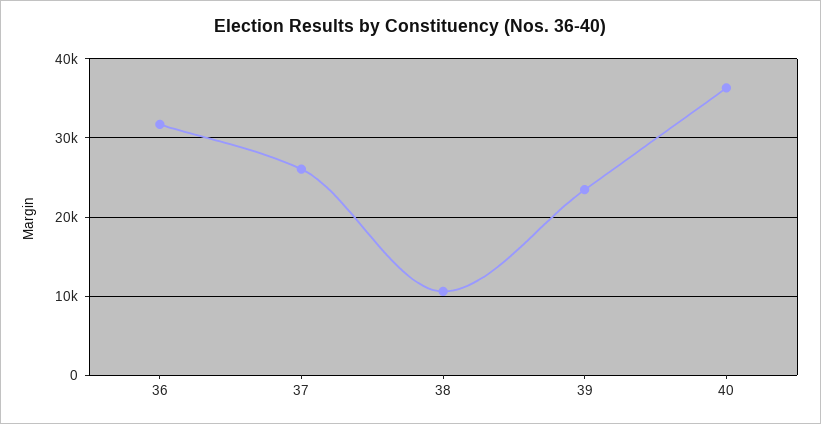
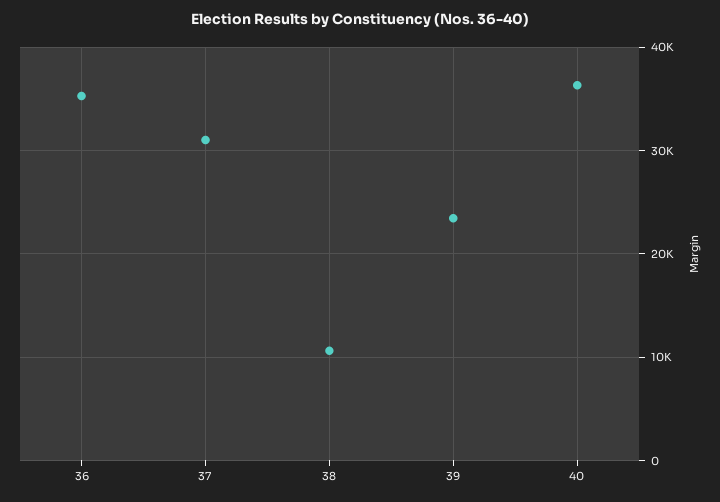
  {
-   "36": 32000,
+   "36": 35000,
-   "37": 26000,
+   "37": 31000,
    "38": 11000,
    "39": 23000,
    "40": 36000
  }

